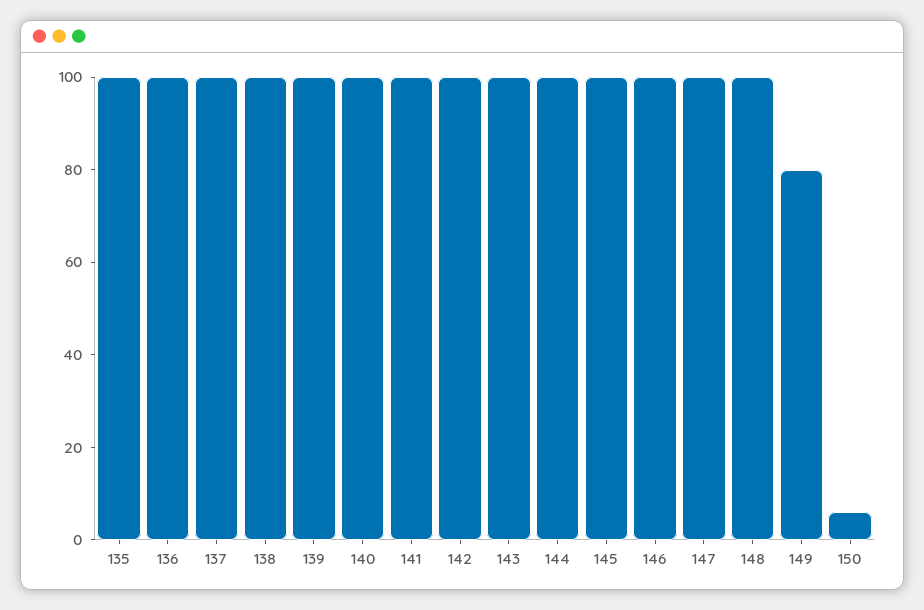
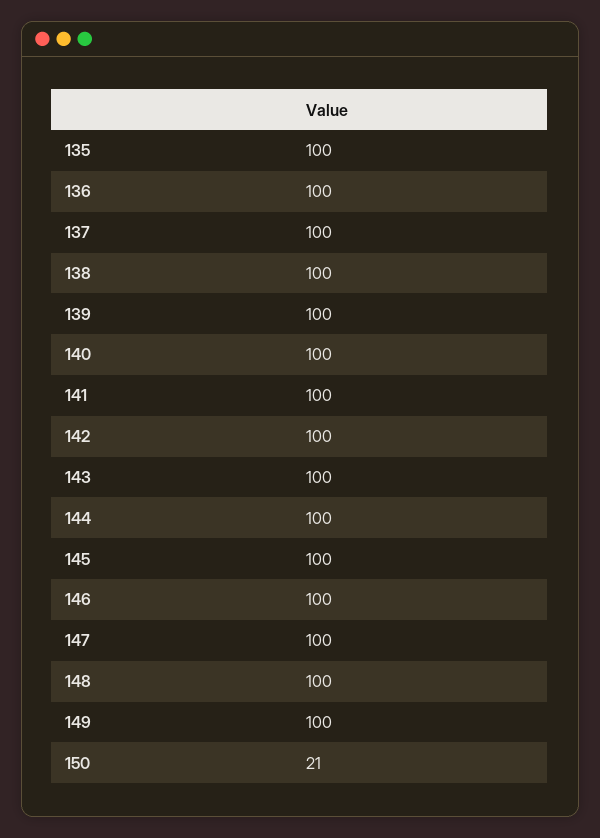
  {
    "135": 100,
    "136": 100,
    "137": 100,
    "138": 100,
    "139": 100,
    "140": 100,
    "141": 100,
    "142": 100,
    "143": 100,
    "144": 100,
    "145": 100,
    "146": 100,
    "147": 100,
    "148": 100,
-   "149": 80,
+   "149": 100,
-   "150": 5
+   "150": 21
  }

